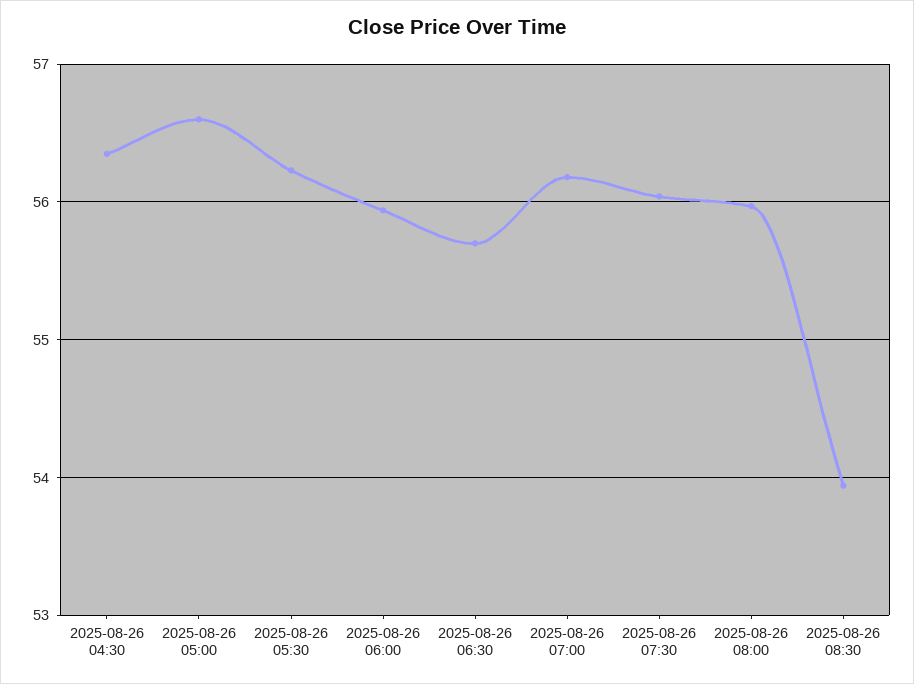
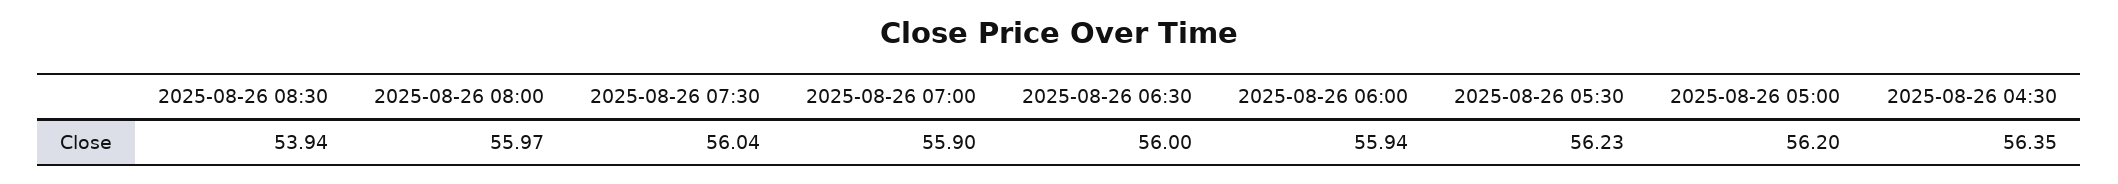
  {
    "2025-08-26 04:30": 56.35,
-   "2025-08-26 05:00": 56.6,
+   "2025-08-26 05:00": 56.2,
    "2025-08-26 05:30": 56.23,
    "2025-08-26 06:00": 55.94,
-   "2025-08-26 06:30": 55.7,
+   "2025-08-26 06:30": 56,
-   "2025-08-26 07:00": 56.2,
+   "2025-08-26 07:00": 55.9,
    "2025-08-26 07:30": 56.04,
    "2025-08-26 08:00": 55.97,
    "2025-08-26 08:30": 53.94
  }

